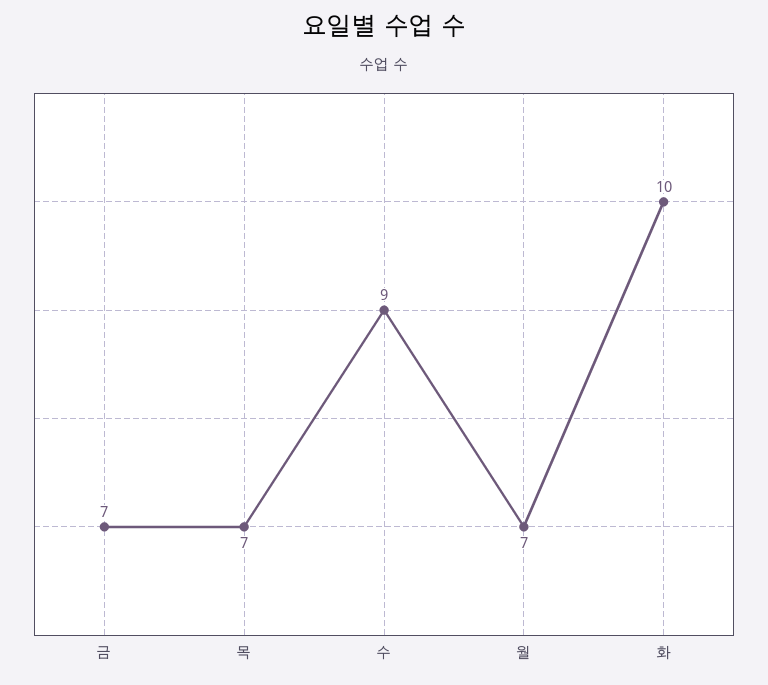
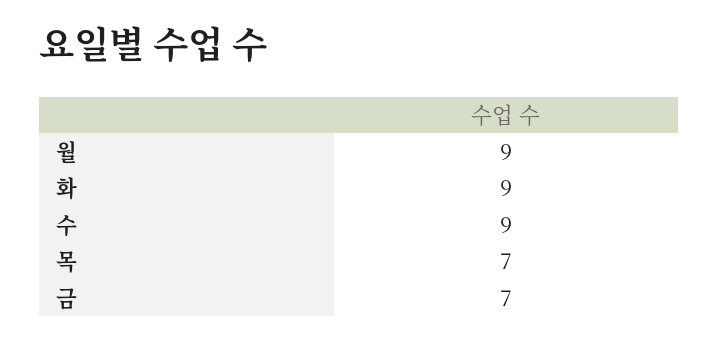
  {
    "금": 7,
    "목": 7,
    "수": 9,
-   "월": 7,
+   "월": 9,
-   "화": 10
+   "화": 9
  }

